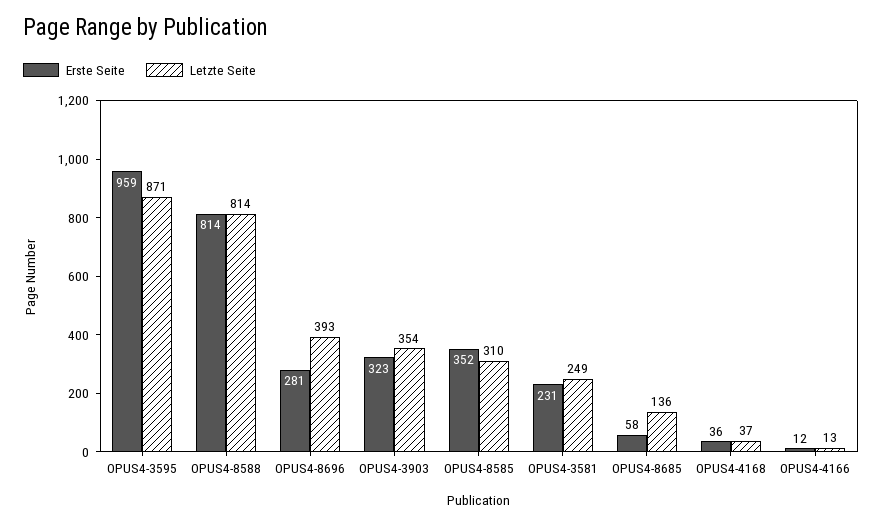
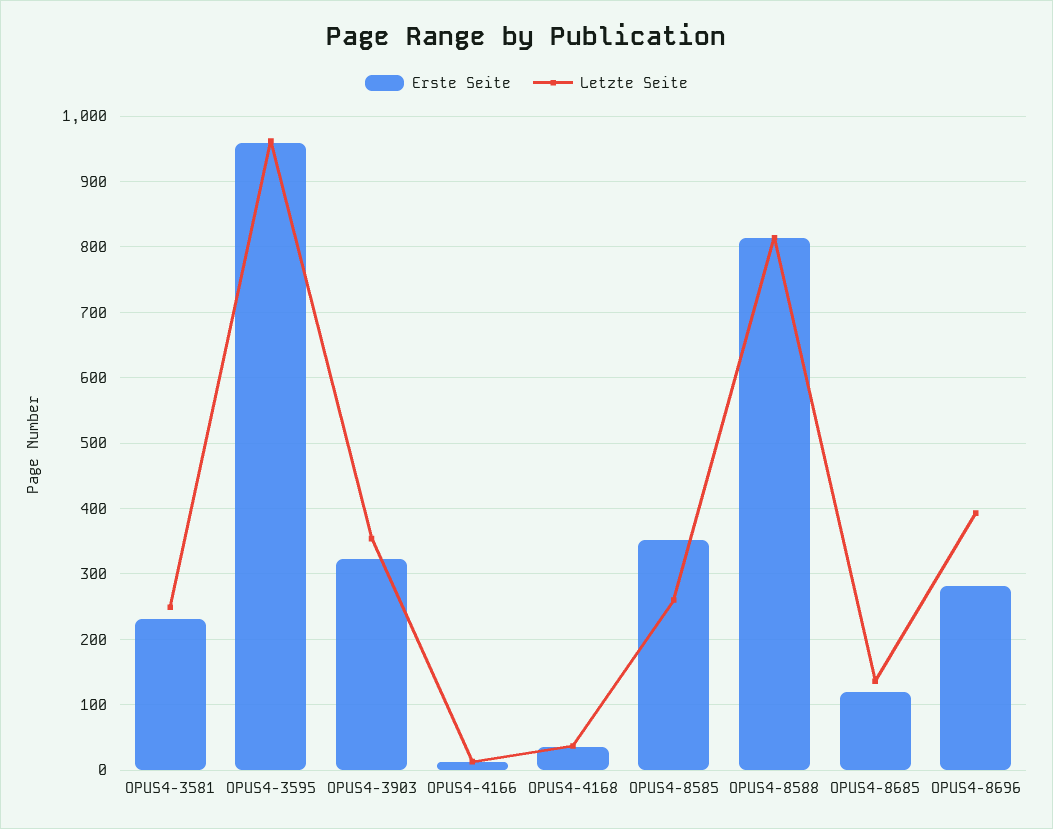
  {
    "Erste Seite": {
      "OPUS4-3595": 959,
      "OPUS4-8588": 814,
      "OPUS4-8696": 281,
      "OPUS4-3903": 323,
      "OPUS4-8585": 352,
      "OPUS4-3581": 231,
-     "OPUS4-8685": 58,
+     "OPUS4-8685": 120,
      "OPUS4-4168": 36,
      "OPUS4-4166": 12
    },
    "Letzte Seite": {
-     "OPUS4-3595": 871,
+     "OPUS4-3595": 960,
      "OPUS4-8588": 814,
      "OPUS4-8696": 393,
      "OPUS4-3903": 354,
-     "OPUS4-8585": 310,
+     "OPUS4-8585": 260,
      "OPUS4-3581": 249,
      "OPUS4-8685": 136,
      "OPUS4-4168": 37,
      "OPUS4-4166": 13
    }
  }

